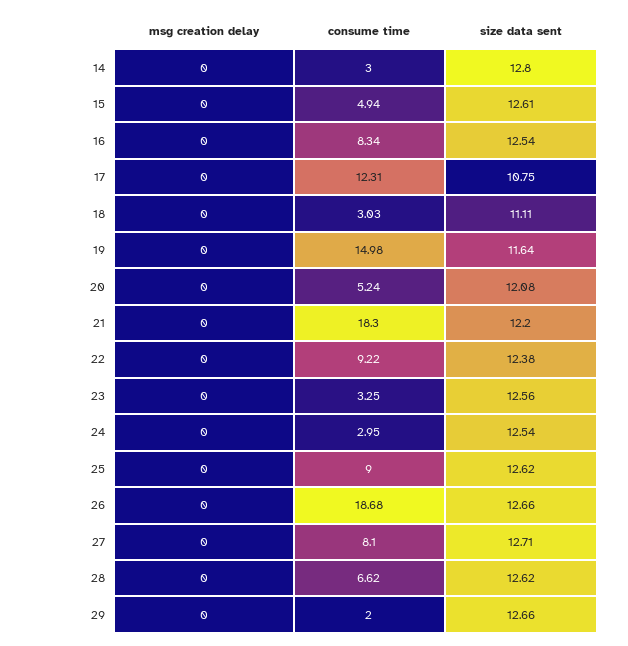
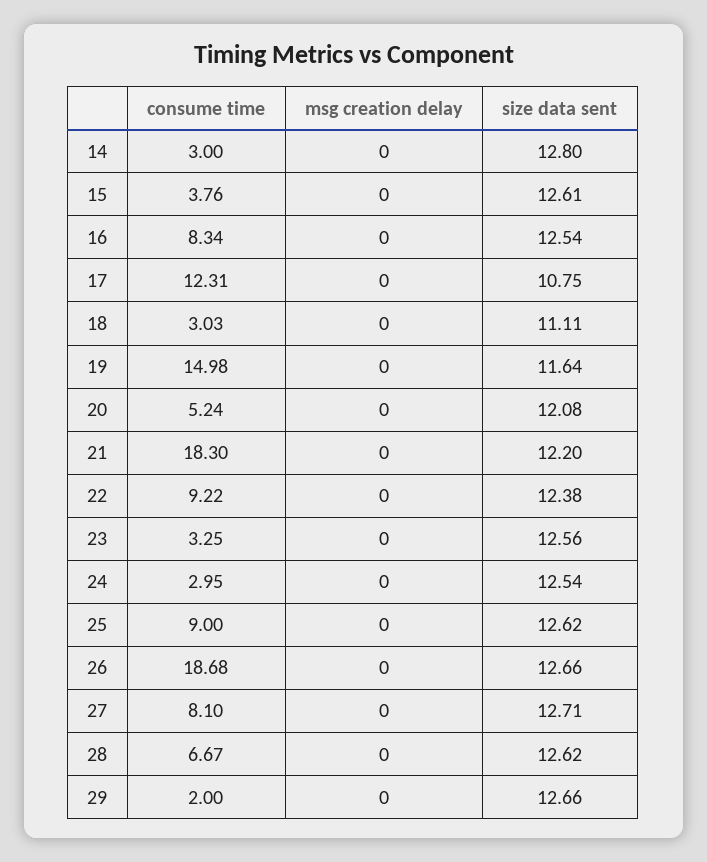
  {
    "msg creation delay": {
      "14": 0,
      "15": 0,
      "16": 0,
      "17": 0,
      "18": 0,
      "19": 0,
      "20": 0,
      "21": 0,
      "22": 0,
      "23": 0,
      "24": 0,
      "25": 0,
      "26": 0,
      "27": 0,
      "28": 0,
      "29": 0
    },
    "consume time": {
      "14": 3,
-     "15": 4.94,
+     "15": 3.76,
      "16": 8.34,
      "17": 12.31,
      "18": 3.03,
      "19": 14.98,
      "20": 5.24,
      "21": 18.3,
      "22": 9.22,
      "23": 3.25,
      "24": 2.95,
      "25": 9,
      "26": 18.68,
      "27": 8.1,
-     "28": 6.62,
+     "28": 6.67,
      "29": 2
    },
    "size data sent": {
      "14": 12.8,
      "15": 12.61,
      "16": 12.54,
      "17": 10.75,
      "18": 11.11,
      "19": 11.64,
      "20": 12.08,
      "21": 12.2,
      "22": 12.38,
      "23": 12.56,
      "24": 12.54,
      "25": 12.62,
      "26": 12.66,
      "27": 12.71,
      "28": 12.62,
      "29": 12.66
    }
  }

